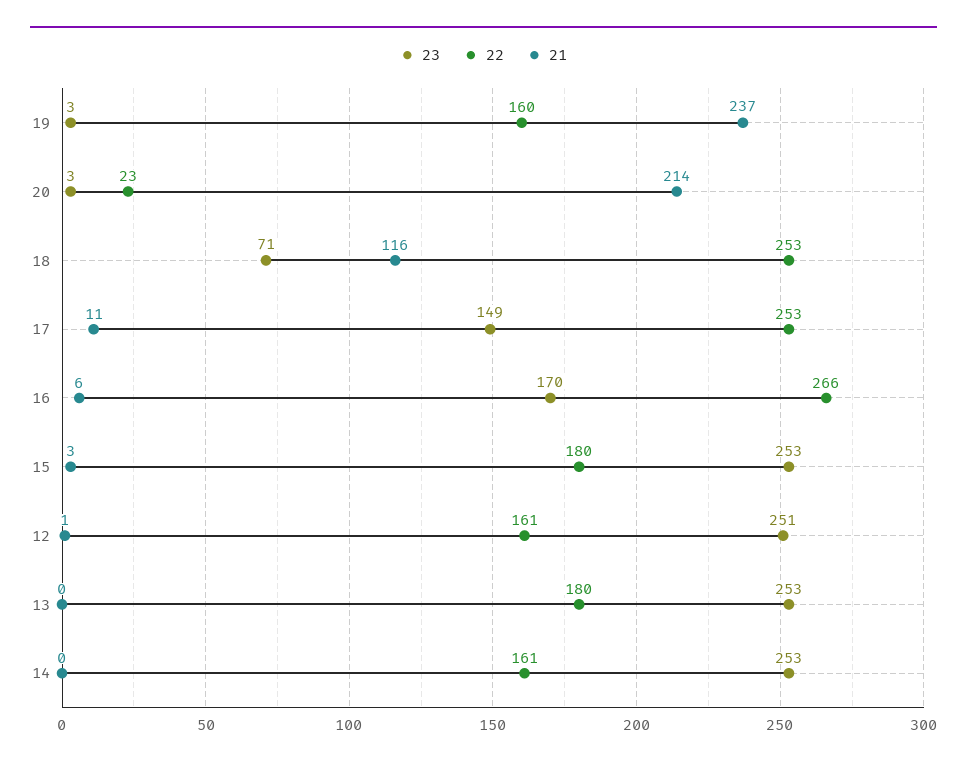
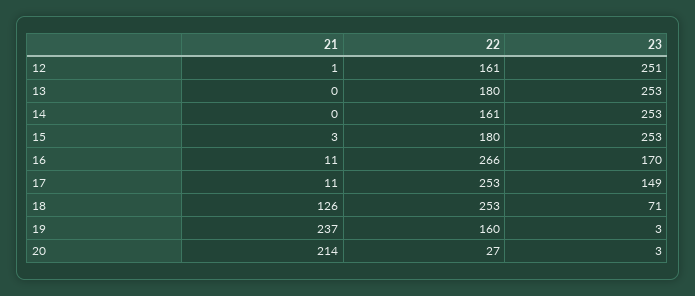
  {
    "23": {
      "19": 3,
      "20": 3,
      "18": 71,
      "17": 149,
      "16": 170,
      "15": 253,
      "12": 251,
      "13": 253,
      "14": 253
    },
    "22": {
      "19": 160,
-     "20": 23,
+     "20": 27,
      "18": 253,
      "17": 253,
      "16": 266,
      "15": 180,
      "12": 161,
      "13": 180,
      "14": 161
    },
    "21": {
      "19": 237,
      "20": 214,
-     "18": 116,
+     "18": 126,
      "17": 11,
-     "16": 6,
+     "16": 11,
      "15": 3,
      "12": 1,
      "13": 0,
      "14": 0
    }
  }

